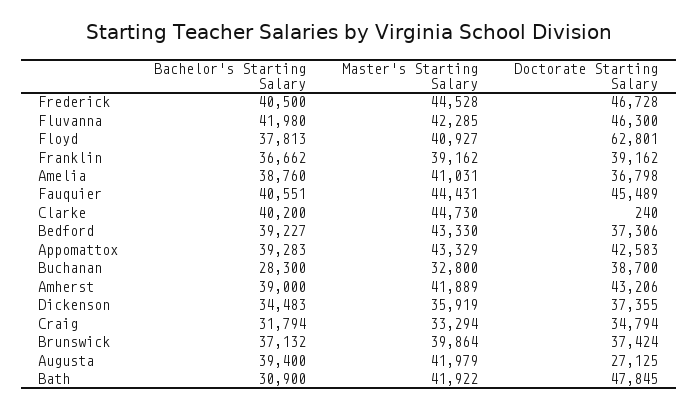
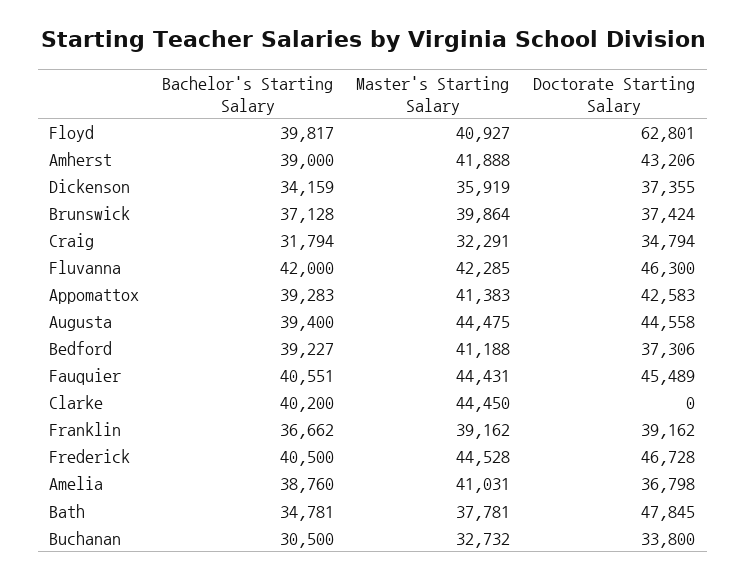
  {
    "Bachelor's Starting Salary": {
      "Frederick": 40500,
-     "Fluvanna": 41980,
+     "Fluvanna": 42000,
-     "Floyd": 37813,
+     "Floyd": 39817,
      "Franklin": 36662,
      "Amelia": 38760,
      "Fauquier": 40551,
      "Clarke": 40200,
      "Bedford": 39227,
      "Appomattox": 39283,
-     "Buchanan": 28300,
+     "Buchanan": 30500,
      "Amherst": 39000,
-     "Dickenson": 34483,
+     "Dickenson": 34159,
      "Craig": 31794,
-     "Brunswick": 37132,
+     "Brunswick": 37128,
      "Augusta": 39400,
-     "Bath": 30900
+     "Bath": 34781
    },
    "Master's Starting Salary": {
      "Frederick": 44528,
      "Fluvanna": 42285,
      "Floyd": 40927,
      "Franklin": 39162,
      "Amelia": 41031,
      "Fauquier": 44431,
-     "Clarke": 44730,
+     "Clarke": 44450,
-     "Bedford": 43330,
+     "Bedford": 41188,
-     "Appomattox": 43329,
+     "Appomattox": 41383,
-     "Buchanan": 32800,
+     "Buchanan": 32732,
-     "Amherst": 41889,
+     "Amherst": 41888,
      "Dickenson": 35919,
-     "Craig": 33294,
+     "Craig": 32291,
      "Brunswick": 39864,
-     "Augusta": 41979,
+     "Augusta": 44475,
-     "Bath": 41922
+     "Bath": 37781
    },
    "Doctorate Starting Salary": {
      "Frederick": 46728,
      "Fluvanna": 46300,
      "Floyd": 62801,
      "Franklin": 39162,
      "Amelia": 36798,
      "Fauquier": 45489,
-     "Clarke": 240,
+     "Clarke": 0,
      "Bedford": 37306,
      "Appomattox": 42583,
-     "Buchanan": 38700,
+     "Buchanan": 33800,
      "Amherst": 43206,
      "Dickenson": 37355,
      "Craig": 34794,
      "Brunswick": 37424,
-     "Augusta": 27125,
+     "Augusta": 44558,
      "Bath": 47845
    }
  }

